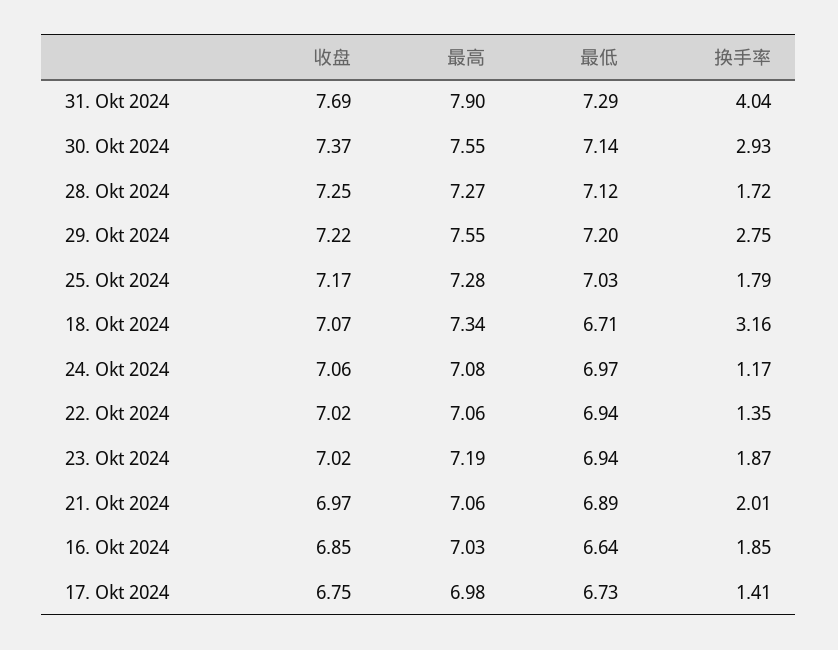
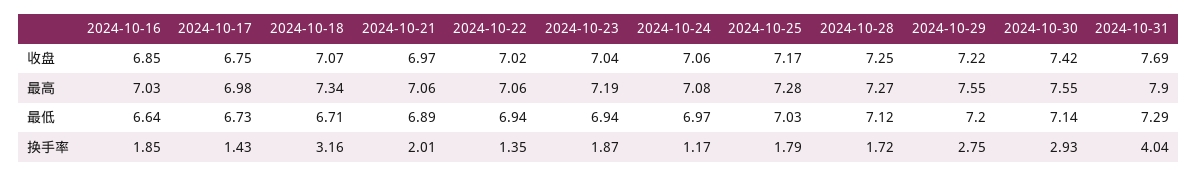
  {
    "收盘": {
      "31. Okt 2024": 7.69,
-     "30. Okt 2024": 7.37,
+     "30. Okt 2024": 7.42,
      "28. Okt 2024": 7.25,
      "29. Okt 2024": 7.22,
      "25. Okt 2024": 7.17,
      "18. Okt 2024": 7.07,
      "24. Okt 2024": 7.06,
      "22. Okt 2024": 7.02,
-     "23. Okt 2024": 7.02,
+     "23. Okt 2024": 7.04,
      "21. Okt 2024": 6.97,
      "16. Okt 2024": 6.85,
      "17. Okt 2024": 6.75
    },
    "最高": {
      "31. Okt 2024": 7.9,
      "30. Okt 2024": 7.55,
      "28. Okt 2024": 7.27,
      "29. Okt 2024": 7.55,
      "25. Okt 2024": 7.28,
      "18. Okt 2024": 7.34,
      "24. Okt 2024": 7.08,
      "22. Okt 2024": 7.06,
      "23. Okt 2024": 7.19,
      "21. Okt 2024": 7.06,
      "16. Okt 2024": 7.03,
      "17. Okt 2024": 6.98
    },
    "最低": {
      "31. Okt 2024": 7.29,
      "30. Okt 2024": 7.14,
      "28. Okt 2024": 7.12,
      "29. Okt 2024": 7.2,
      "25. Okt 2024": 7.03,
      "18. Okt 2024": 6.71,
      "24. Okt 2024": 6.97,
      "22. Okt 2024": 6.94,
      "23. Okt 2024": 6.94,
      "21. Okt 2024": 6.89,
      "16. Okt 2024": 6.64,
      "17. Okt 2024": 6.73
    },
    "换手率": {
      "31. Okt 2024": 4.04,
      "30. Okt 2024": 2.93,
      "28. Okt 2024": 1.72,
      "29. Okt 2024": 2.75,
      "25. Okt 2024": 1.79,
      "18. Okt 2024": 3.16,
      "24. Okt 2024": 1.17,
      "22. Okt 2024": 1.35,
      "23. Okt 2024": 1.87,
      "21. Okt 2024": 2.01,
      "16. Okt 2024": 1.85,
-     "17. Okt 2024": 1.41
+     "17. Okt 2024": 1.43
    }
  }

